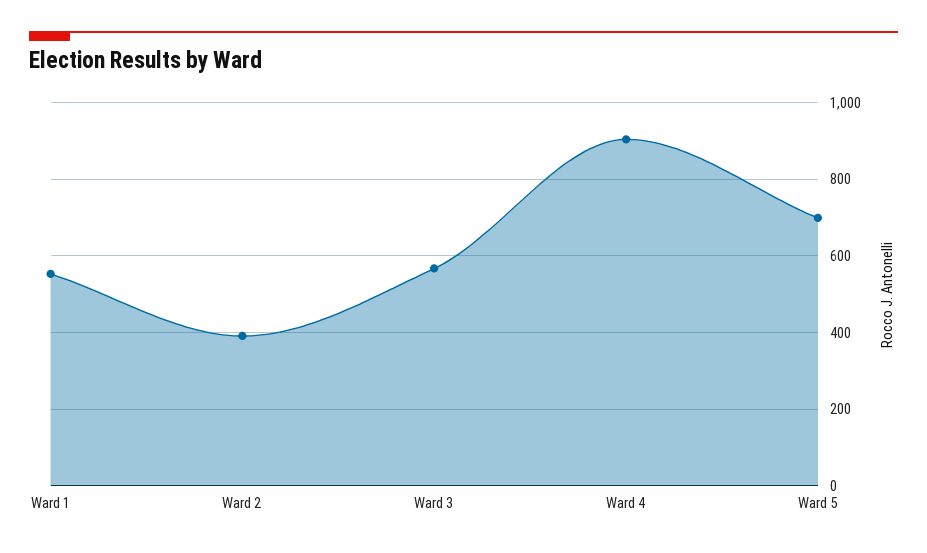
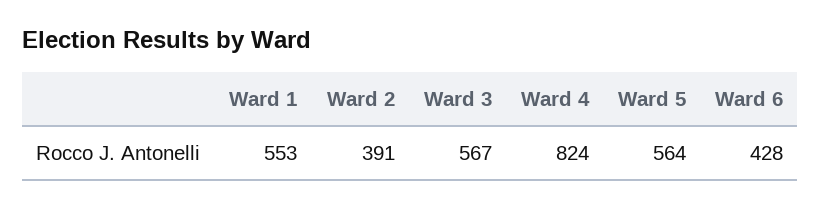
  {
    "Ward 1": 553,
    "Ward 2": 391,
    "Ward 3": 567,
-   "Ward 4": 900,
+   "Ward 4": 824,
-   "Ward 5": 700
+   "Ward 5": 564,
+   "Ward 6": 428
  }

